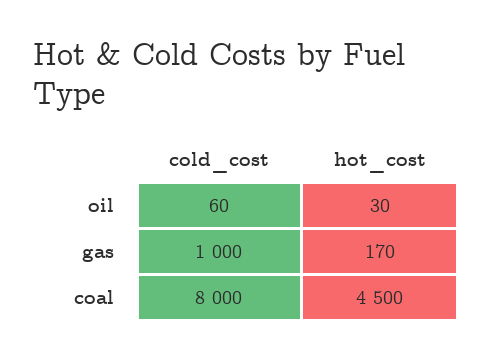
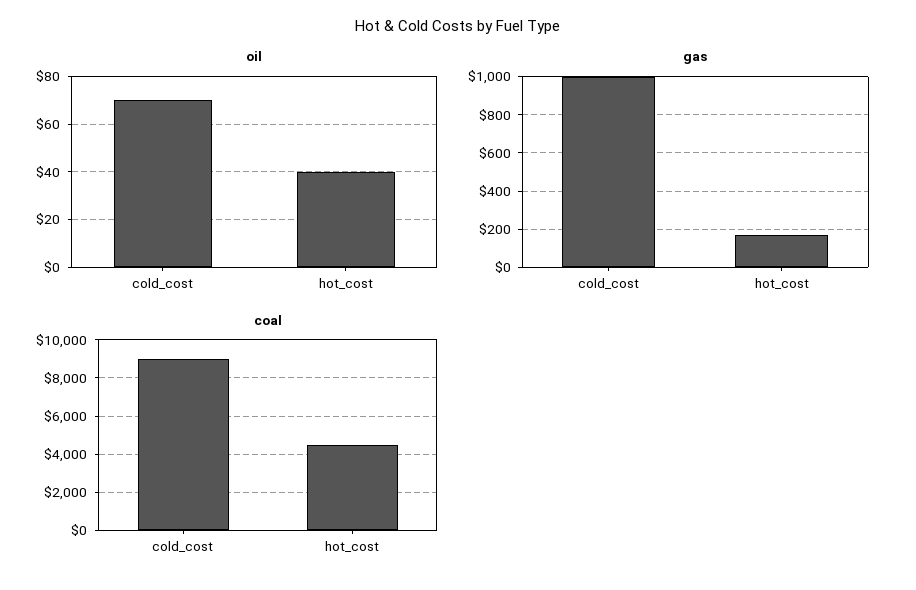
  {
    "oil": {
-     "cold_cost": 60,
+     "cold_cost": 70,
-     "hot_cost": 30
+     "hot_cost": 40
    },
    "gas": {
      "cold_cost": 1000,
      "hot_cost": 170
    },
    "coal": {
-     "cold_cost": 8000,
+     "cold_cost": 9000,
      "hot_cost": 4500
    }
  }

